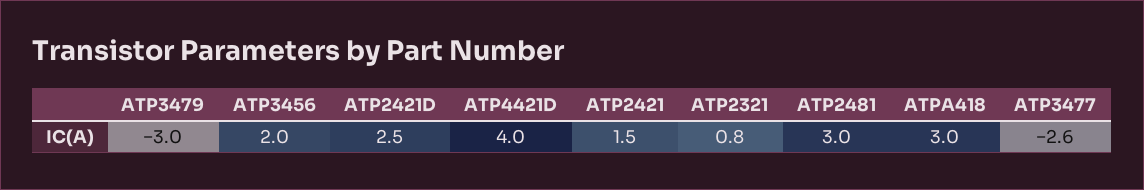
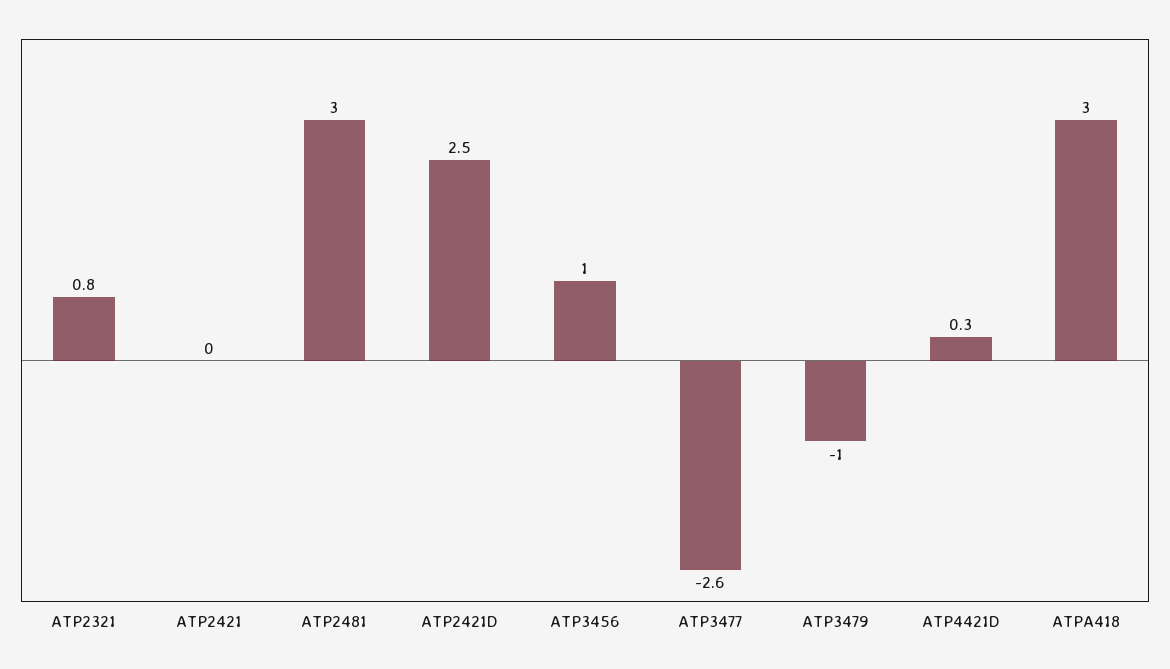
  {
-   "ATP3479": -3,
+   "ATP3479": -1,
-   "ATP3456": 2,
+   "ATP3456": 1,
    "ATP2421D": 2.5,
-   "ATP4421D": 4,
+   "ATP4421D": 0.3,
-   "ATP2421": 1.5,
+   "ATP2421": 0,
    "ATP2321": 0.8,
    "ATP2481": 3,
    "ATPA418": 3,
    "ATP3477": -2.6
  }

